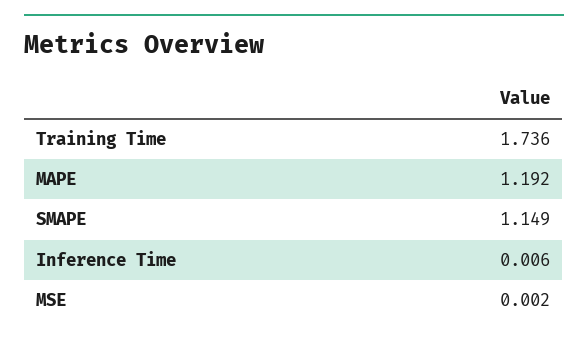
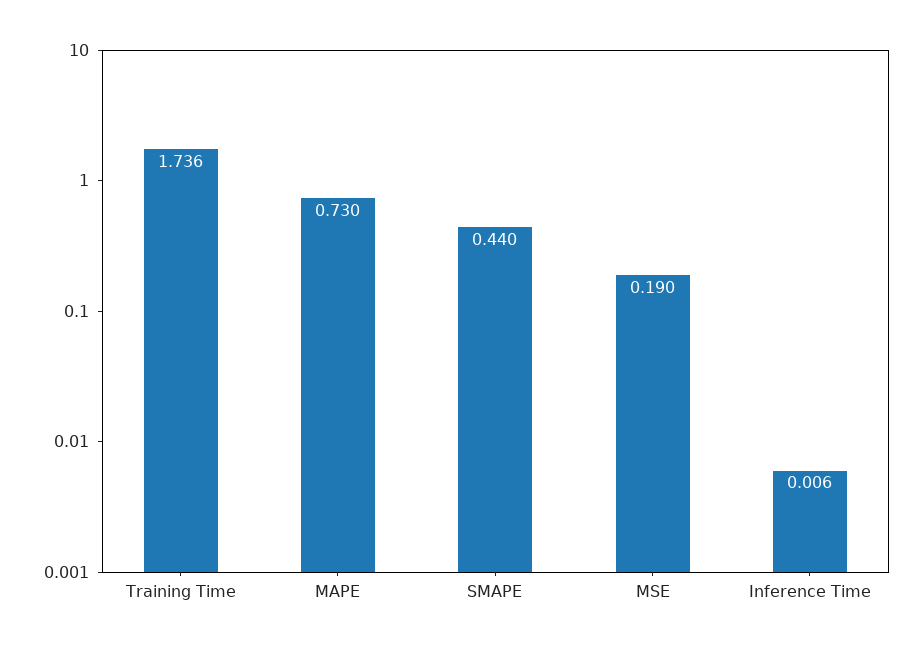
  {
    "Training Time": 1.736,
-   "MAPE": 1.192,
+   "MAPE": 0.73,
-   "SMAPE": 1.149,
+   "SMAPE": 0.44,
    "Inference Time": 0.006,
-   "MSE": 0.002
+   "MSE": 0.19
  }

